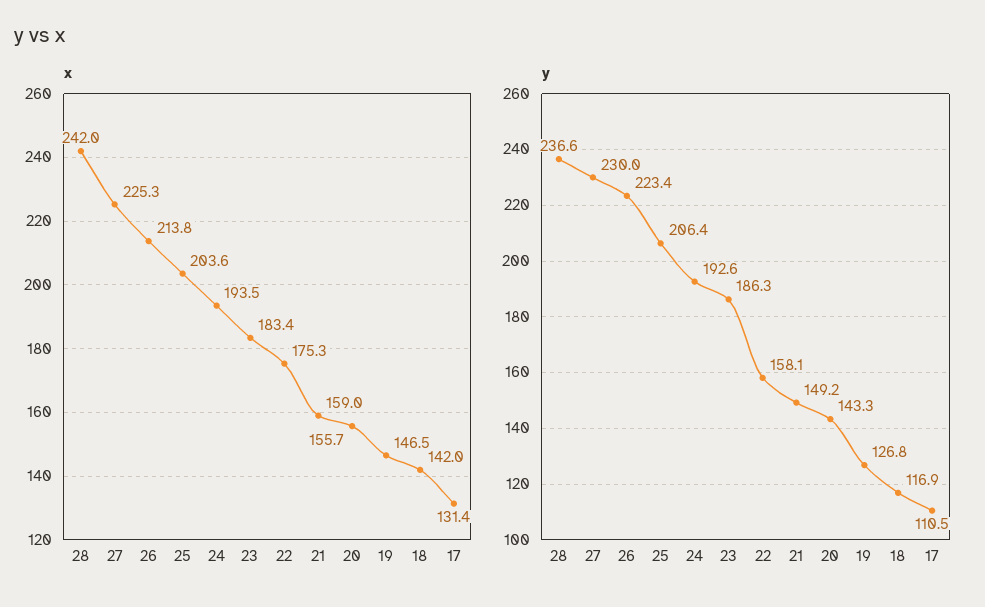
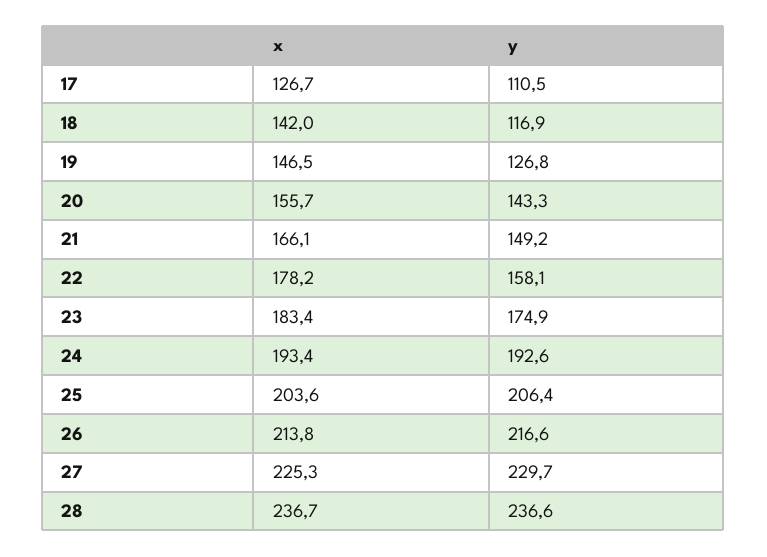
  {
    "x": {
-     "28": 242,
+     "28": 236.7,
      "27": 225.3,
      "26": 213.8,
      "25": 203.6,
-     "24": 193.5,
+     "24": 193.4,
      "23": 183.4,
-     "22": 175.3,
+     "22": 178.2,
-     "21": 159,
+     "21": 166.1,
      "20": 155.7,
      "19": 146.5,
      "18": 142,
-     "17": 131.4
+     "17": 126.7
    },
    "y": {
      "28": 236.6,
-     "27": 230,
+     "27": 229.7,
-     "26": 223.4,
+     "26": 216.6,
      "25": 206.4,
      "24": 192.6,
-     "23": 186.3,
+     "23": 174.9,
      "22": 158.1,
      "21": 149.2,
      "20": 143.3,
      "19": 126.8,
      "18": 116.9,
      "17": 110.5
    }
  }

